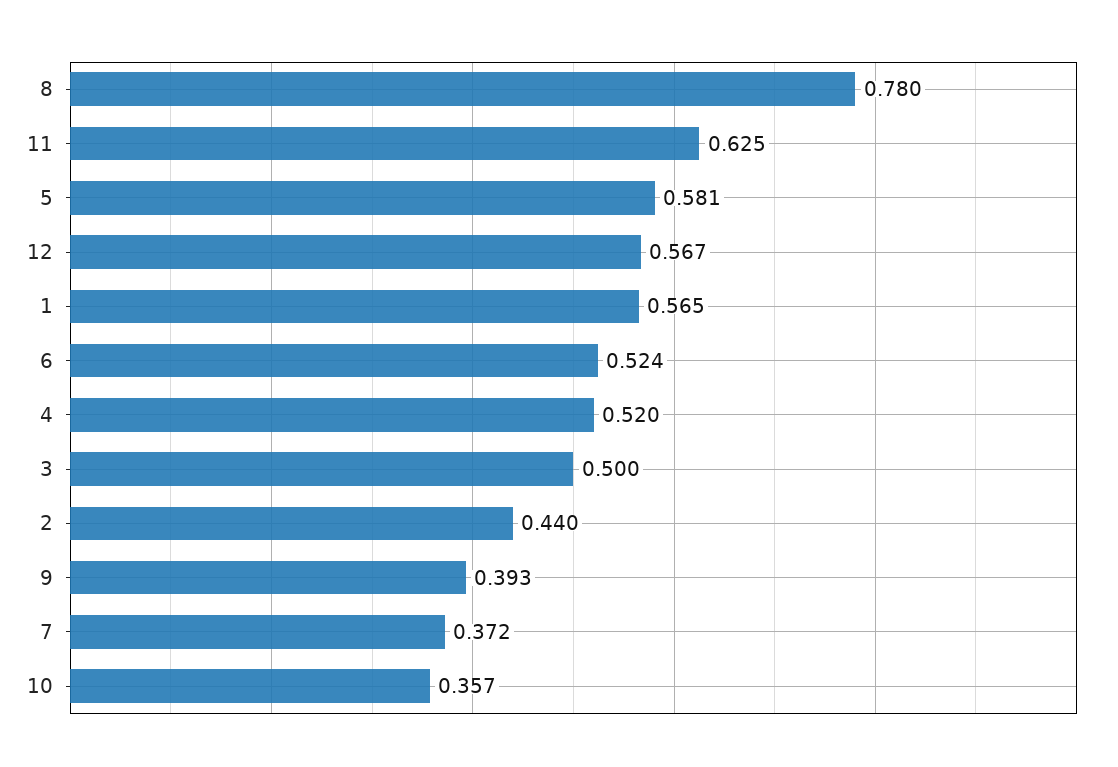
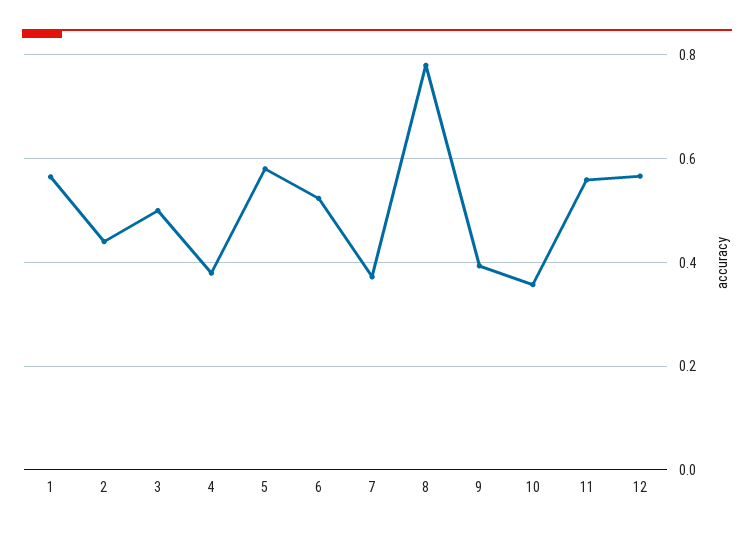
  {
    "8": 0.78,
-   "11": 0.625,
+   "11": 0.56,
    "5": 0.581,
    "12": 0.567,
    "1": 0.565,
    "6": 0.524,
-   "4": 0.52,
+   "4": 0.38,
    "3": 0.5,
    "2": 0.44,
    "9": 0.393,
    "7": 0.372,
    "10": 0.357
  }

